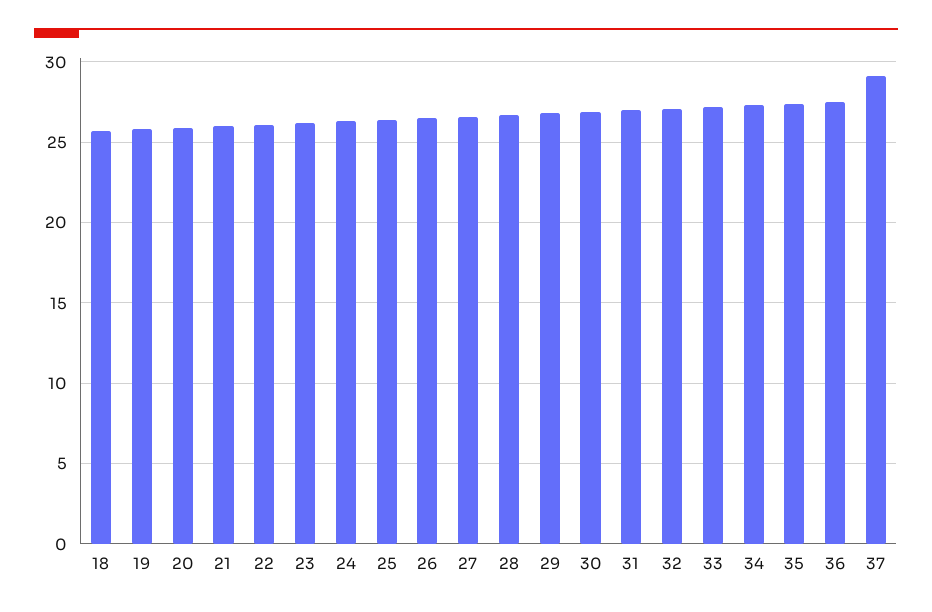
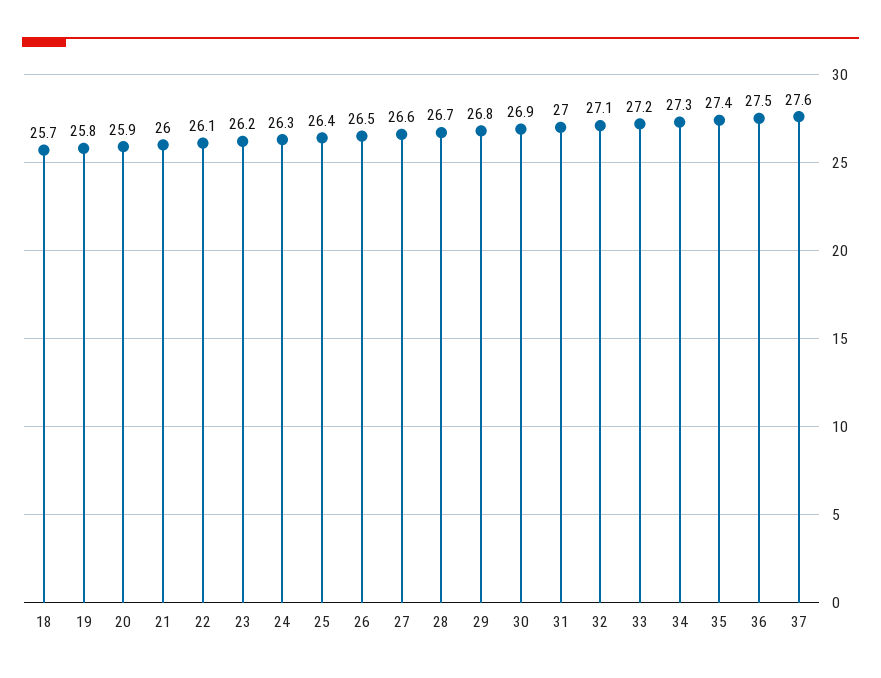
  {
    "18": 25.7,
    "19": 25.8,
    "20": 25.9,
    "21": 26,
    "22": 26.1,
    "23": 26.2,
    "24": 26.3,
    "25": 26.4,
    "26": 26.5,
    "27": 26.6,
    "28": 26.7,
    "29": 26.8,
    "30": 26.9,
    "31": 27,
    "32": 27.1,
    "33": 27.2,
    "34": 27.3,
    "35": 27.4,
    "36": 27.5,
-   "37": 29
+   "37": 27.6
  }

